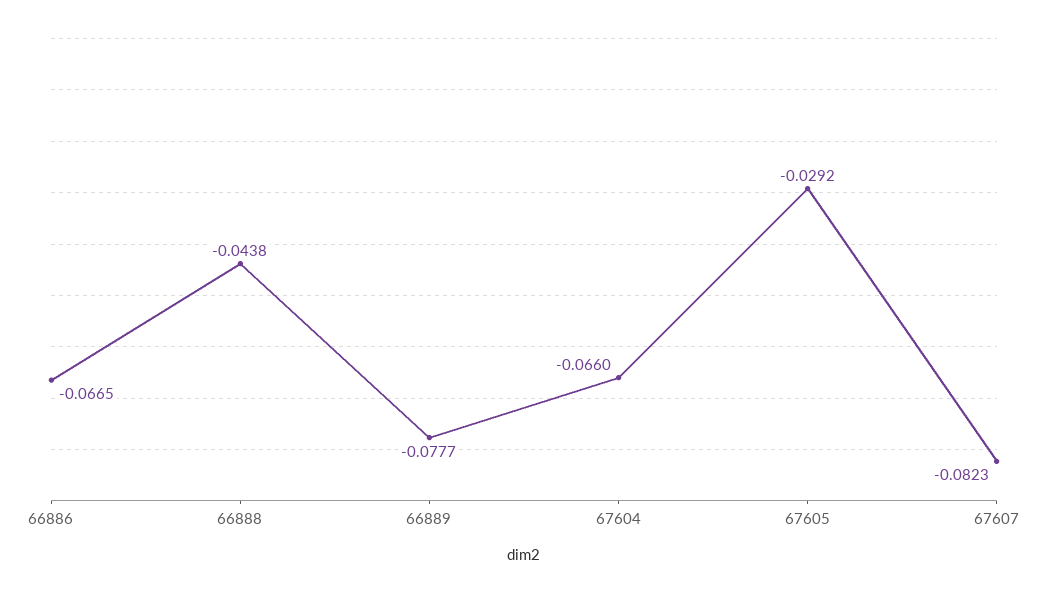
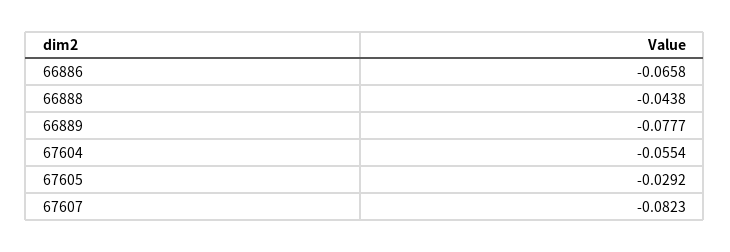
  {
-   "66886": -0.0665,
+   "66886": -0.0658,
    "66888": -0.0438,
    "66889": -0.0777,
-   "67604": -0.066,
+   "67604": -0.0554,
    "67605": -0.0292,
    "67607": -0.0823
  }

